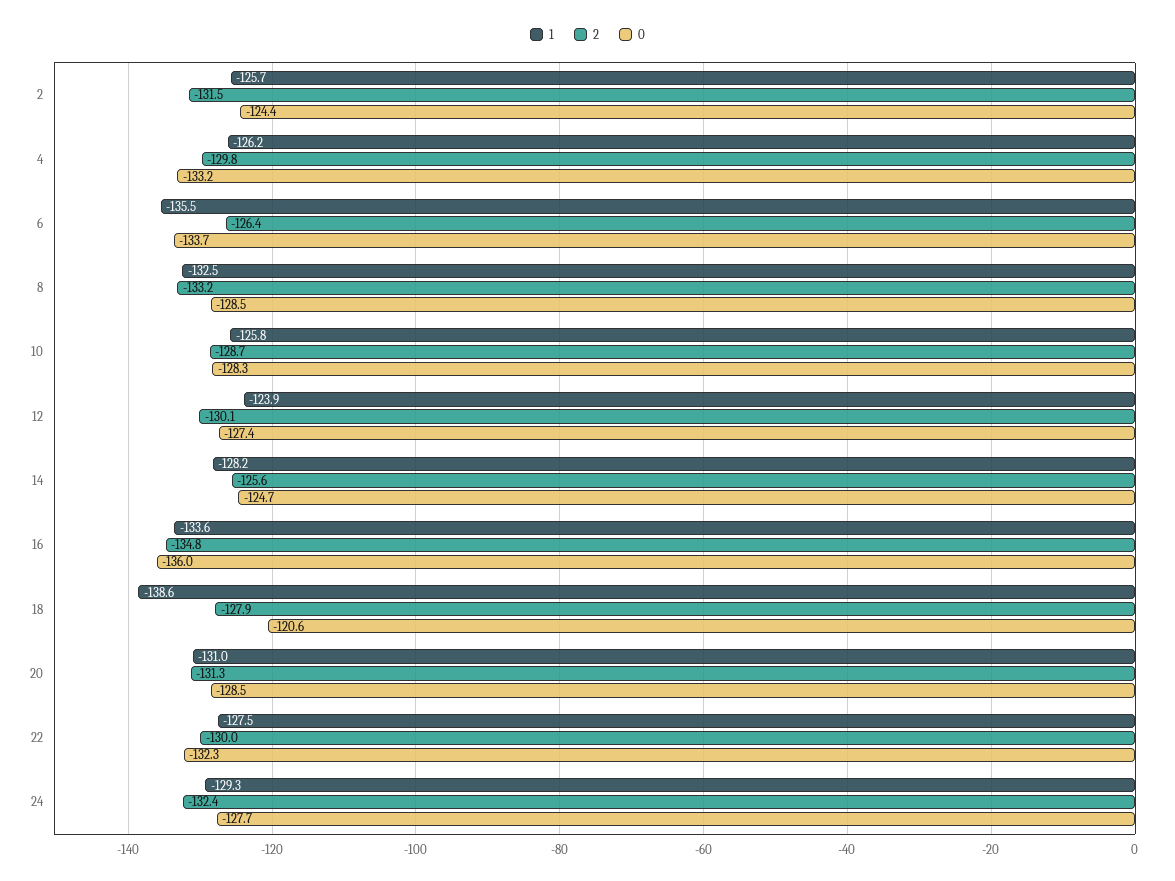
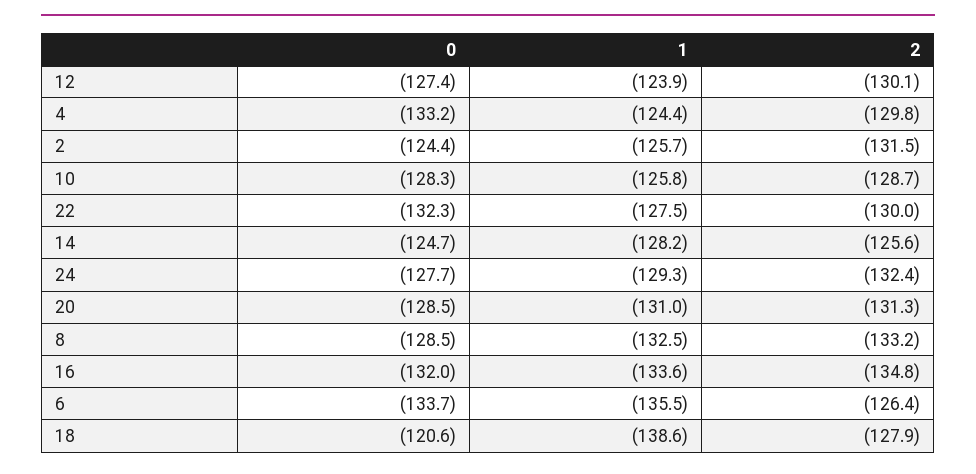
  {
    "1": {
      "2": -125.7,
-     "4": -126.2,
+     "4": -124.4,
      "6": -135.5,
      "8": -132.5,
      "10": -125.8,
      "12": -123.9,
      "14": -128.2,
      "16": -133.6,
      "18": -138.6,
      "20": -131,
      "22": -127.5,
      "24": -129.3
    },
    "2": {
      "2": -131.5,
      "4": -129.8,
      "6": -126.4,
      "8": -133.2,
      "10": -128.7,
      "12": -130.1,
      "14": -125.6,
      "16": -134.8,
      "18": -127.9,
      "20": -131.3,
      "22": -130,
      "24": -132.4
    },
    "0": {
      "2": -124.4,
      "4": -133.2,
      "6": -133.7,
      "8": -128.5,
      "10": -128.3,
      "12": -127.4,
      "14": -124.7,
-     "16": -136,
+     "16": -132,
      "18": -120.6,
      "20": -128.5,
      "22": -132.3,
      "24": -127.7
    }
  }

